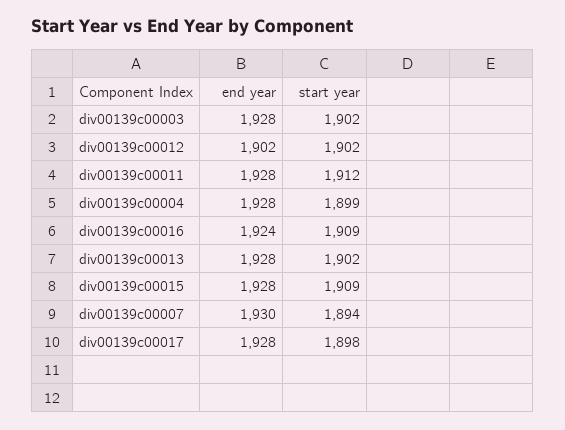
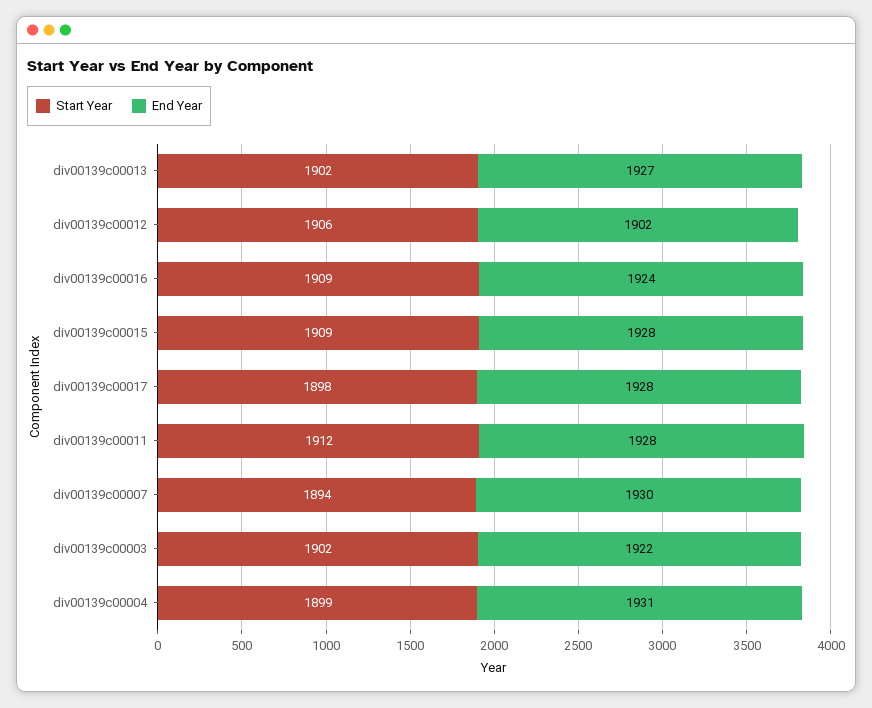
  {
    "end year": {
-     "div00139c00003": 1928,
+     "div00139c00003": 1922,
      "div00139c00012": 1902,
      "div00139c00011": 1928,
-     "div00139c00004": 1928,
+     "div00139c00004": 1931,
      "div00139c00016": 1924,
-     "div00139c00013": 1928,
+     "div00139c00013": 1927,
      "div00139c00015": 1928,
      "div00139c00007": 1930,
      "div00139c00017": 1928
    },
    "start year": {
      "div00139c00003": 1902,
-     "div00139c00012": 1902,
+     "div00139c00012": 1906,
      "div00139c00011": 1912,
      "div00139c00004": 1899,
      "div00139c00016": 1909,
      "div00139c00013": 1902,
      "div00139c00015": 1909,
      "div00139c00007": 1894,
      "div00139c00017": 1898
    }
  }

